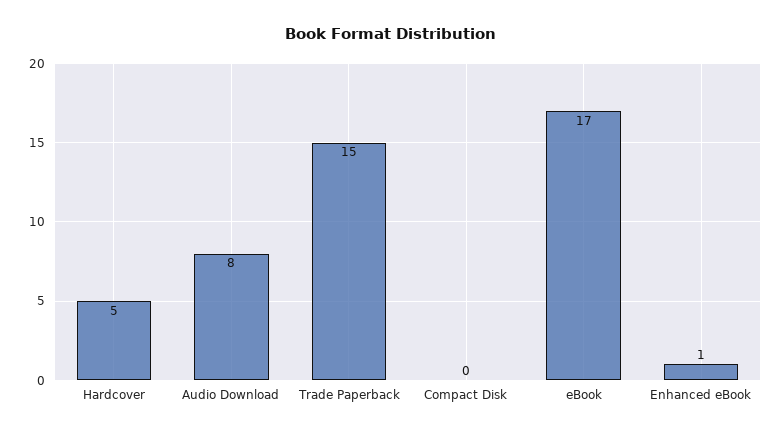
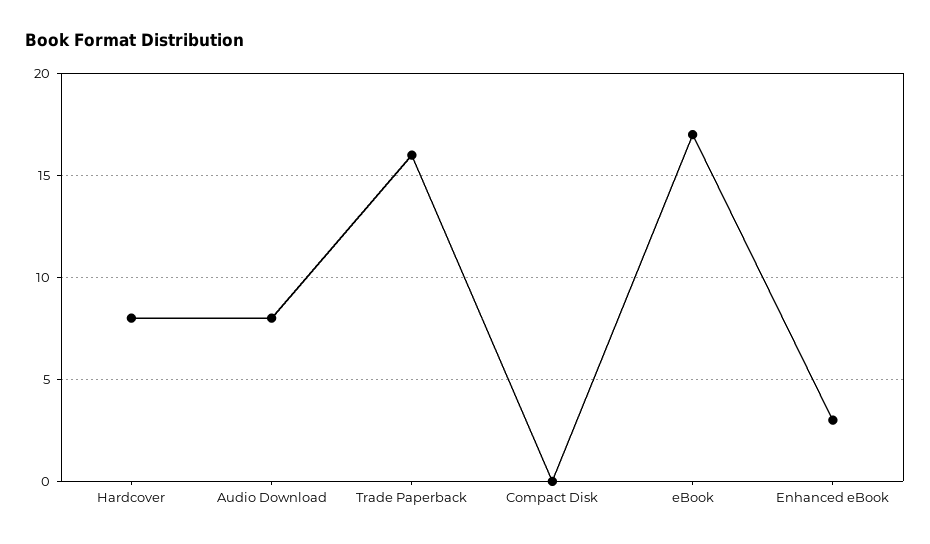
  {
-   "Hardcover": 5,
+   "Hardcover": 8,
    "Audio Download": 8,
-   "Trade Paperback": 15,
+   "Trade Paperback": 16,
    "Compact Disk": 0,
    "eBook": 17,
-   "Enhanced eBook": 1
+   "Enhanced eBook": 3
  }

